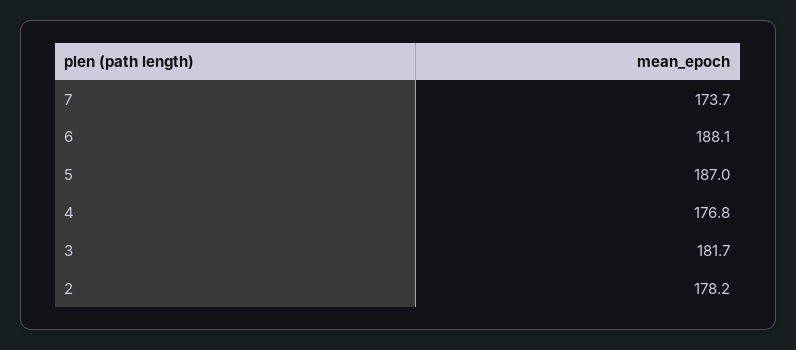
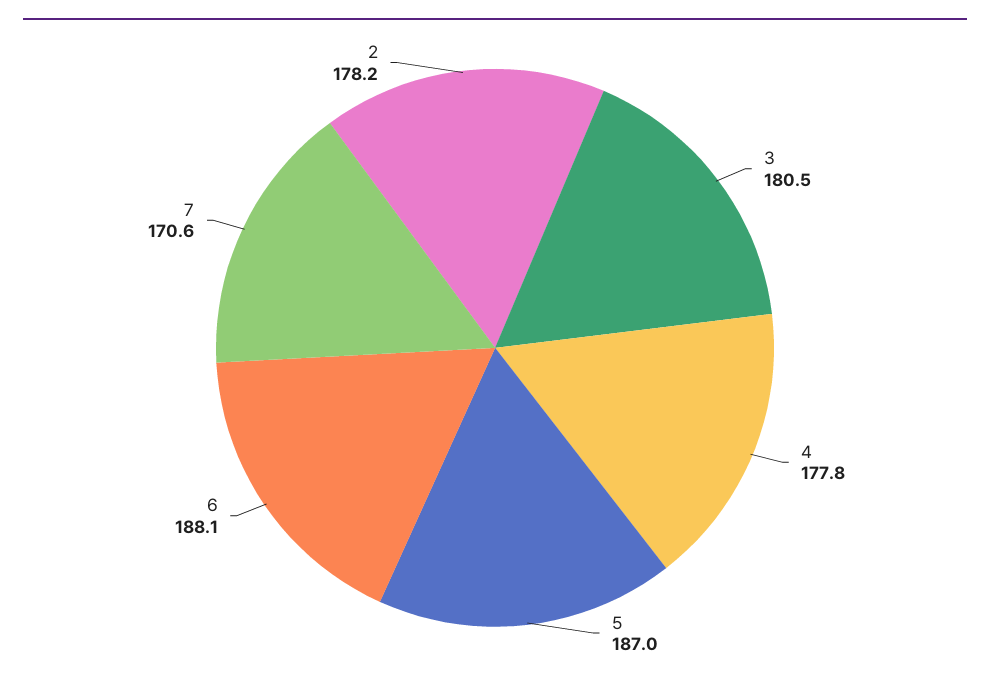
  {
-   "7": 173.7,
+   "7": 170.6,
    "6": 188.1,
    "5": 187,
-   "4": 176.8,
+   "4": 177.8,
-   "3": 181.7,
+   "3": 180.5,
    "2": 178.2
  }

